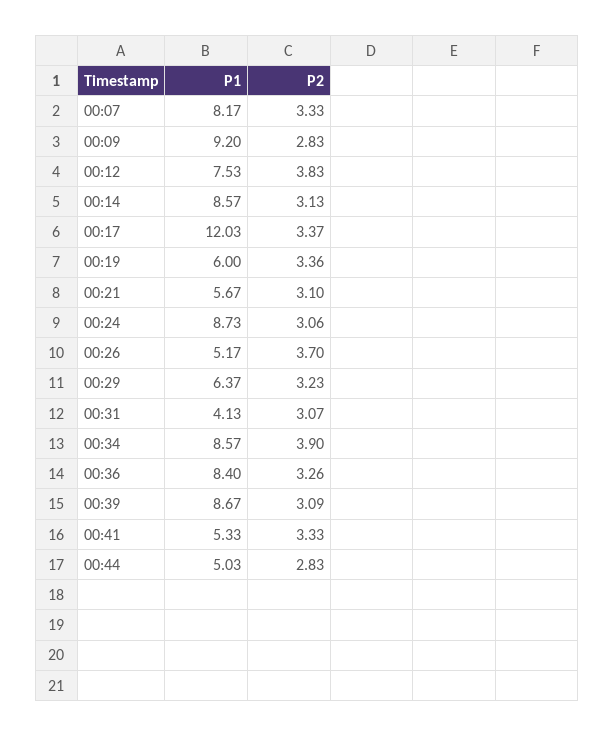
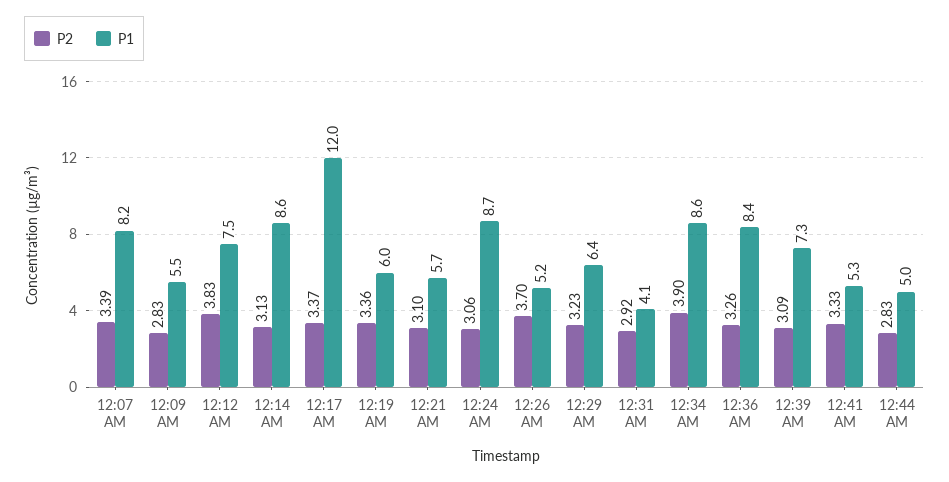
  {
    "P1": {
      "00:07": 8.17,
-     "00:09": 9.2,
+     "00:09": 5.5,
      "00:12": 7.53,
      "00:14": 8.57,
      "00:17": 12.03,
      "00:19": 6,
      "00:21": 5.67,
      "00:24": 8.73,
      "00:26": 5.17,
      "00:29": 6.37,
      "00:31": 4.13,
      "00:34": 8.57,
      "00:36": 8.4,
-     "00:39": 8.67,
+     "00:39": 7.3,
      "00:41": 5.33,
      "00:44": 5.03
    },
    "P2": {
-     "00:07": 3.33,
+     "00:07": 3.39,
      "00:09": 2.83,
      "00:12": 3.83,
      "00:14": 3.13,
      "00:17": 3.37,
      "00:19": 3.36,
      "00:21": 3.1,
      "00:24": 3.06,
      "00:26": 3.7,
      "00:29": 3.23,
-     "00:31": 3.07,
+     "00:31": 2.92,
      "00:34": 3.9,
      "00:36": 3.26,
      "00:39": 3.09,
      "00:41": 3.33,
      "00:44": 2.83
    }
  }

